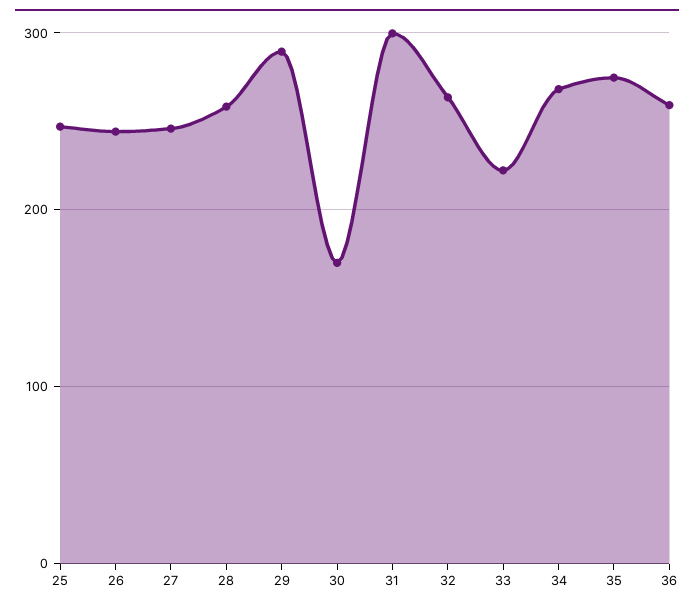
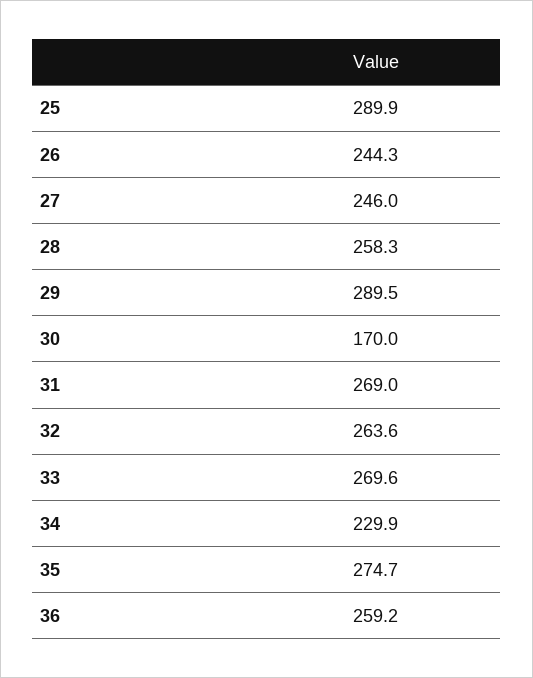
  {
-   "25": 250,
+   "25": 289.9,
    "26": 244.3,
    "27": 246,
    "28": 258.3,
    "29": 289.5,
    "30": 170,
-   "31": 300,
+   "31": 269,
    "32": 263.6,
-   "33": 220,
+   "33": 269.6,
-   "34": 270,
+   "34": 229.9,
    "35": 274.7,
    "36": 259.2
  }

